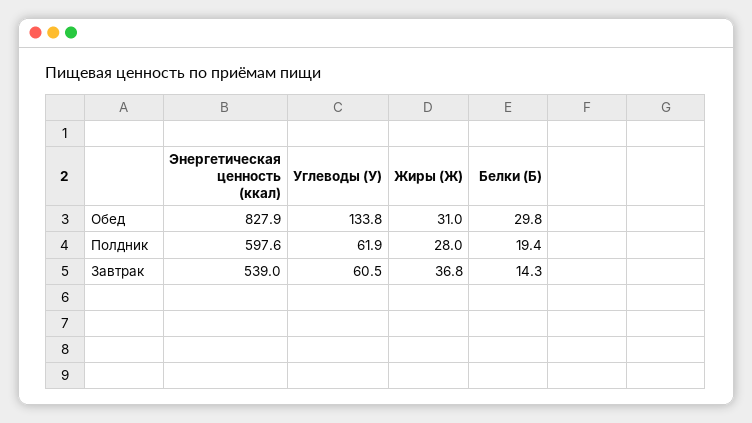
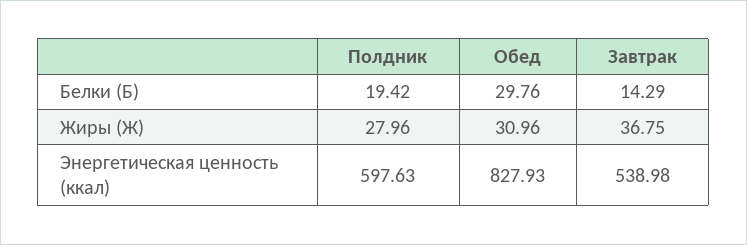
  {
    "Энергетическая ценность (ккал)": {
      "Обед": 827.93,
      "Полдник": 597.63,
      "Завтрак": 538.98
    },
-   "Углеводы (У)": {
-     "Обед": 133.8,
-     "Полдник": 61.9,
-     "Завтрак": 60.5
-   },
    "Жиры (Ж)": {
      "Обед": 30.96,
      "Полдник": 27.96,
      "Завтрак": 36.75
    },
    "Белки (Б)": {
      "Обед": 29.76,
      "Полдник": 19.42,
      "Завтрак": 14.29
    }
  }

